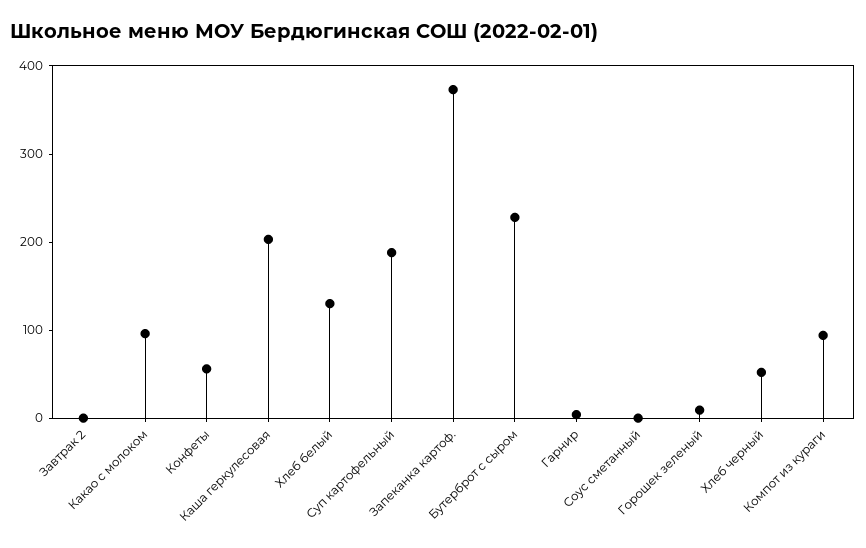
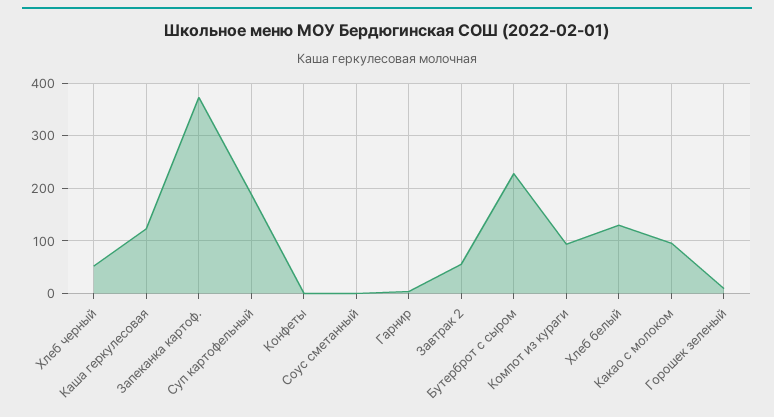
  {
-   "Завтрак 2": 0,
+   "Завтрак 2": 60,
    "Какао с молоком": 100,
-   "Конфеты": 60,
+   "Конфеты": 0,
-   "Каша геркулесовая": 200,
+   "Каша геркулесовая": 120,
    "Хлеб белый": 140,
    "Суп картофельный": 180,
    "Запеканка картоф.": 380,
    "Бутерброт с сыром": 220,
    "Гарнир": 0,
    "Соус сметанный": 0,
    "Горошек зеленый": 0,
    "Хлеб черный": 60,
    "Компот из кураги": 100
  }

